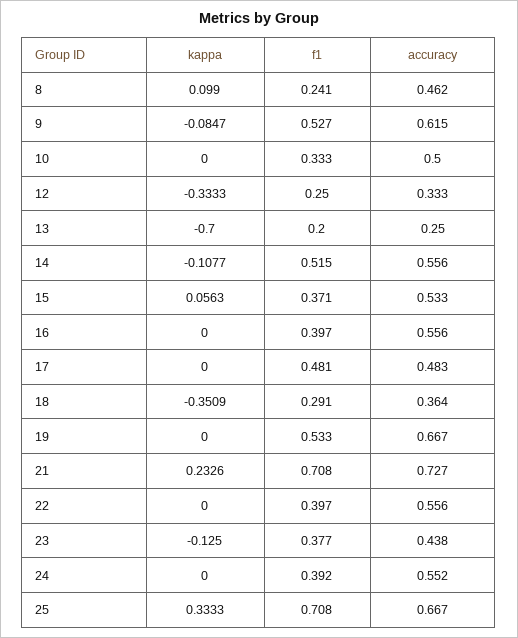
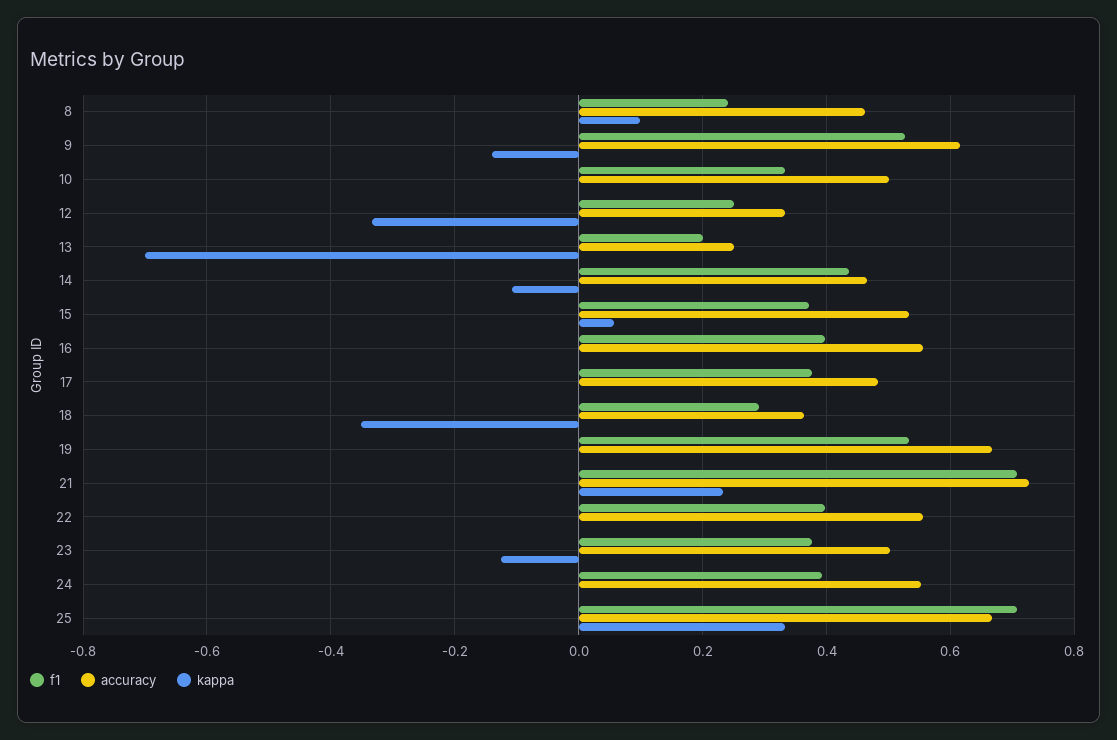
  {
    "kappa": {
      "8": 0.099,
-     "9": -0.0847,
+     "9": -0.14,
      "10": 0,
      "12": -0.3333,
      "13": -0.7,
      "14": -0.1077,
      "15": 0.0563,
      "16": 0,
      "17": 0,
      "18": -0.3509,
      "19": 0,
      "21": 0.2326,
      "22": 0,
      "23": -0.125,
      "24": 0,
      "25": 0.3333
    },
    "f1": {
      "8": 0.241,
      "9": 0.527,
      "10": 0.333,
      "12": 0.25,
      "13": 0.2,
-     "14": 0.515,
+     "14": 0.44,
      "15": 0.371,
      "16": 0.397,
-     "17": 0.481,
+     "17": 0.38,
      "18": 0.291,
      "19": 0.533,
      "21": 0.708,
      "22": 0.397,
      "23": 0.377,
      "24": 0.392,
      "25": 0.708
    },
    "accuracy": {
      "8": 0.462,
      "9": 0.615,
      "10": 0.5,
      "12": 0.333,
      "13": 0.25,
-     "14": 0.556,
+     "14": 0.46,
      "15": 0.533,
      "16": 0.556,
      "17": 0.483,
      "18": 0.364,
      "19": 0.667,
      "21": 0.727,
      "22": 0.556,
-     "23": 0.438,
+     "23": 0.5,
      "24": 0.552,
      "25": 0.667
    }
  }

